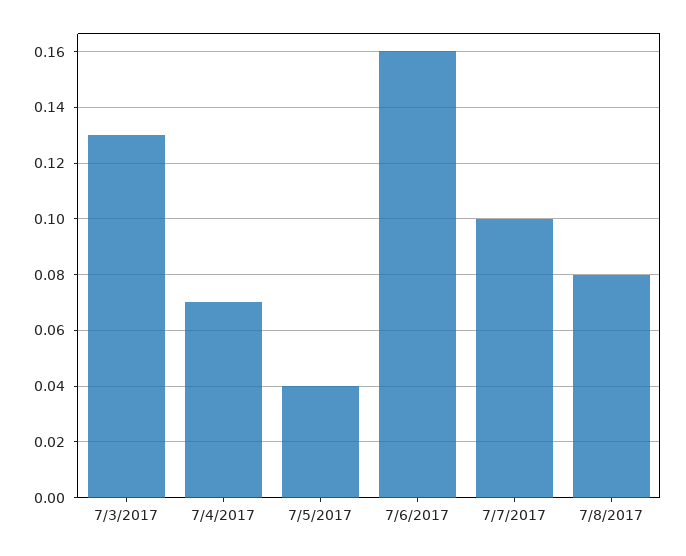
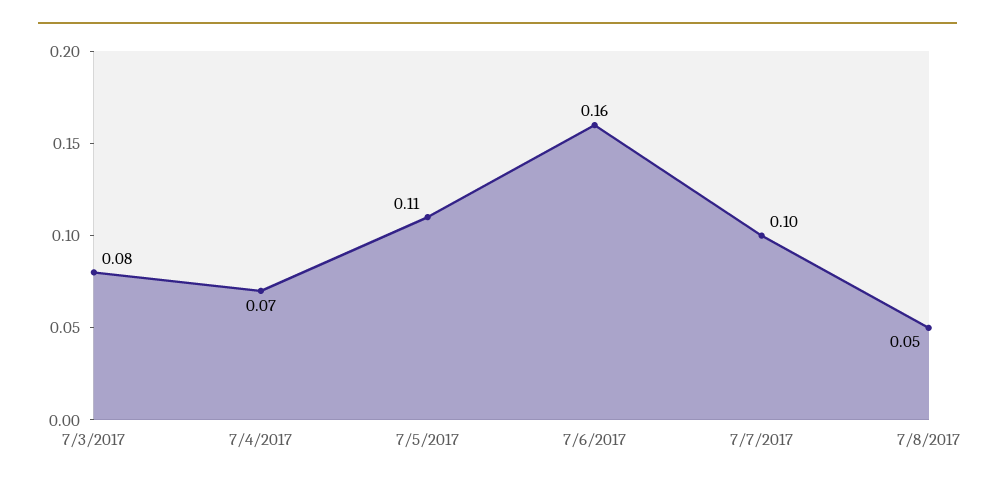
  {
-   "7/3/2017": 0.13,
+   "7/3/2017": 0.08,
    "7/4/2017": 0.07,
-   "7/5/2017": 0.04,
+   "7/5/2017": 0.11,
    "7/6/2017": 0.16,
    "7/7/2017": 0.1,
-   "7/8/2017": 0.08
+   "7/8/2017": 0.05
  }

